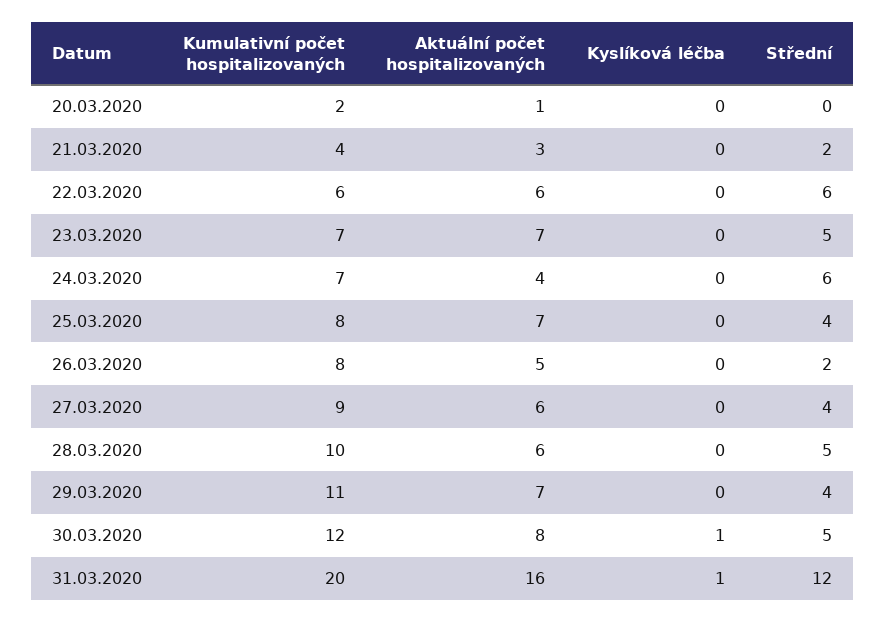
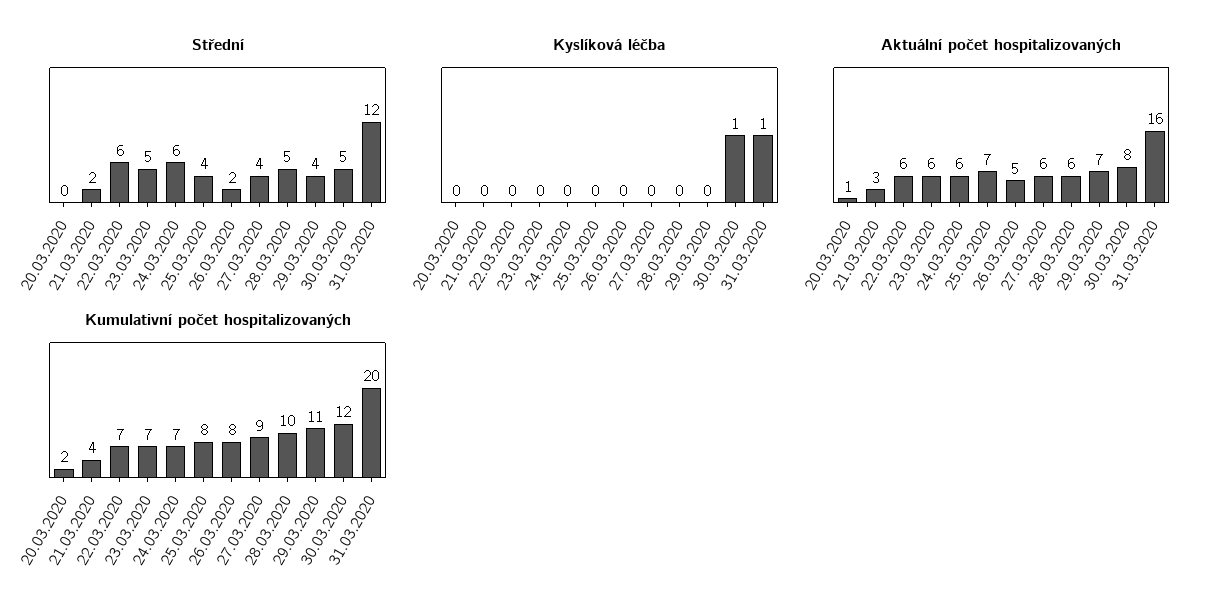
  {
    "Kumulativní počet hospitalizovaných": {
      "20.03.2020": 2,
      "21.03.2020": 4,
-     "22.03.2020": 6,
+     "22.03.2020": 7,
      "23.03.2020": 7,
      "24.03.2020": 7,
      "25.03.2020": 8,
      "26.03.2020": 8,
      "27.03.2020": 9,
      "28.03.2020": 10,
      "29.03.2020": 11,
      "30.03.2020": 12,
      "31.03.2020": 20
    },
    "Aktuální počet hospitalizovaných": {
      "20.03.2020": 1,
      "21.03.2020": 3,
      "22.03.2020": 6,
-     "23.03.2020": 7,
+     "23.03.2020": 6,
-     "24.03.2020": 4,
+     "24.03.2020": 6,
      "25.03.2020": 7,
      "26.03.2020": 5,
      "27.03.2020": 6,
      "28.03.2020": 6,
      "29.03.2020": 7,
      "30.03.2020": 8,
      "31.03.2020": 16
    },
    "Kyslíková léčba": {
      "20.03.2020": 0,
      "21.03.2020": 0,
      "22.03.2020": 0,
      "23.03.2020": 0,
      "24.03.2020": 0,
      "25.03.2020": 0,
      "26.03.2020": 0,
      "27.03.2020": 0,
      "28.03.2020": 0,
      "29.03.2020": 0,
      "30.03.2020": 1,
      "31.03.2020": 1
    },
    "Střední": {
      "20.03.2020": 0,
      "21.03.2020": 2,
      "22.03.2020": 6,
      "23.03.2020": 5,
      "24.03.2020": 6,
      "25.03.2020": 4,
      "26.03.2020": 2,
      "27.03.2020": 4,
      "28.03.2020": 5,
      "29.03.2020": 4,
      "30.03.2020": 5,
      "31.03.2020": 12
    }
  }

